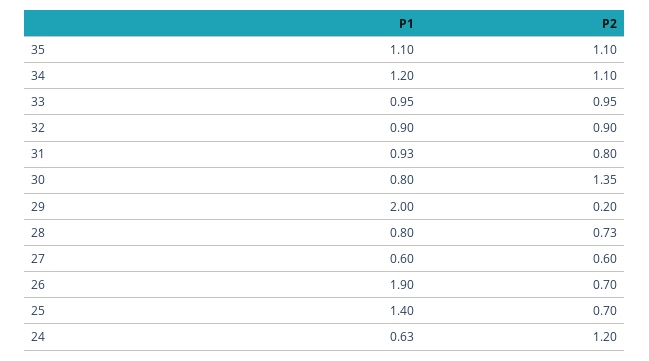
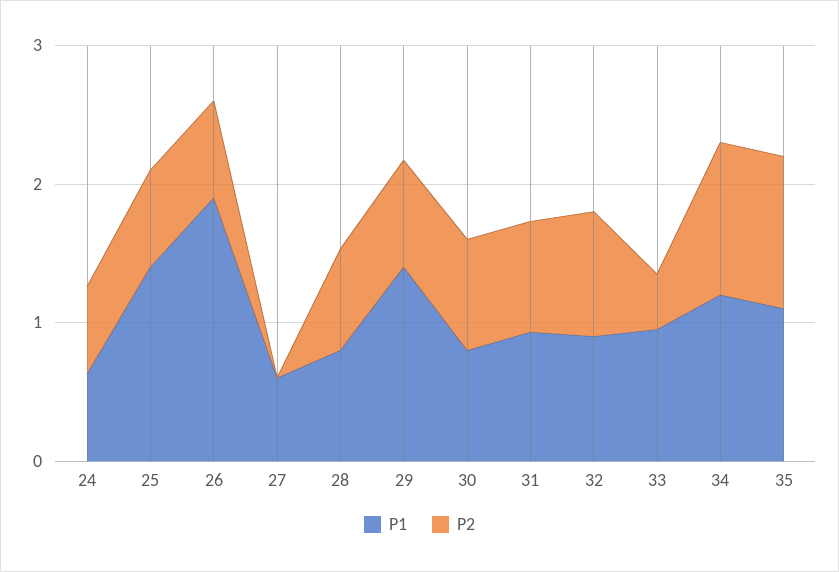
  {
    "P1": {
      "35": 1.1,
      "34": 1.2,
      "33": 0.95,
      "32": 0.9,
      "31": 0.93,
      "30": 0.8,
-     "29": 2,
+     "29": 1.4,
      "28": 0.8,
      "27": 0.6,
      "26": 1.9,
      "25": 1.4,
      "24": 0.63
    },
    "P2": {
      "35": 1.1,
      "34": 1.1,
-     "33": 0.95,
+     "33": 0.4,
      "32": 0.9,
      "31": 0.8,
-     "30": 1.35,
+     "30": 0.8,
-     "29": 0.2,
+     "29": 0.8,
      "28": 0.73,
-     "27": 0.6,
+     "27": 0,
      "26": 0.7,
      "25": 0.7,
-     "24": 1.2
+     "24": 0.6
    }
  }

